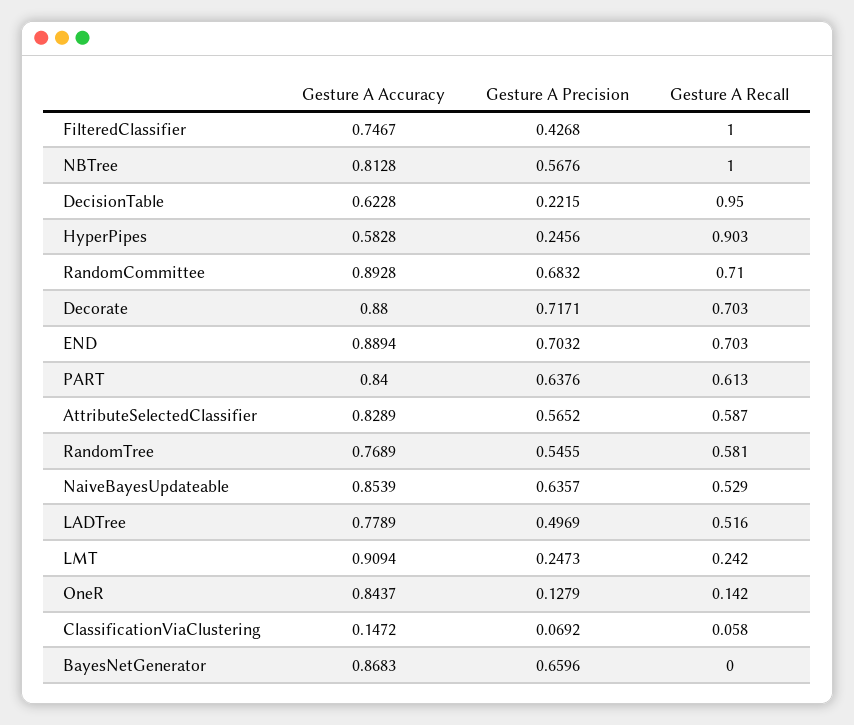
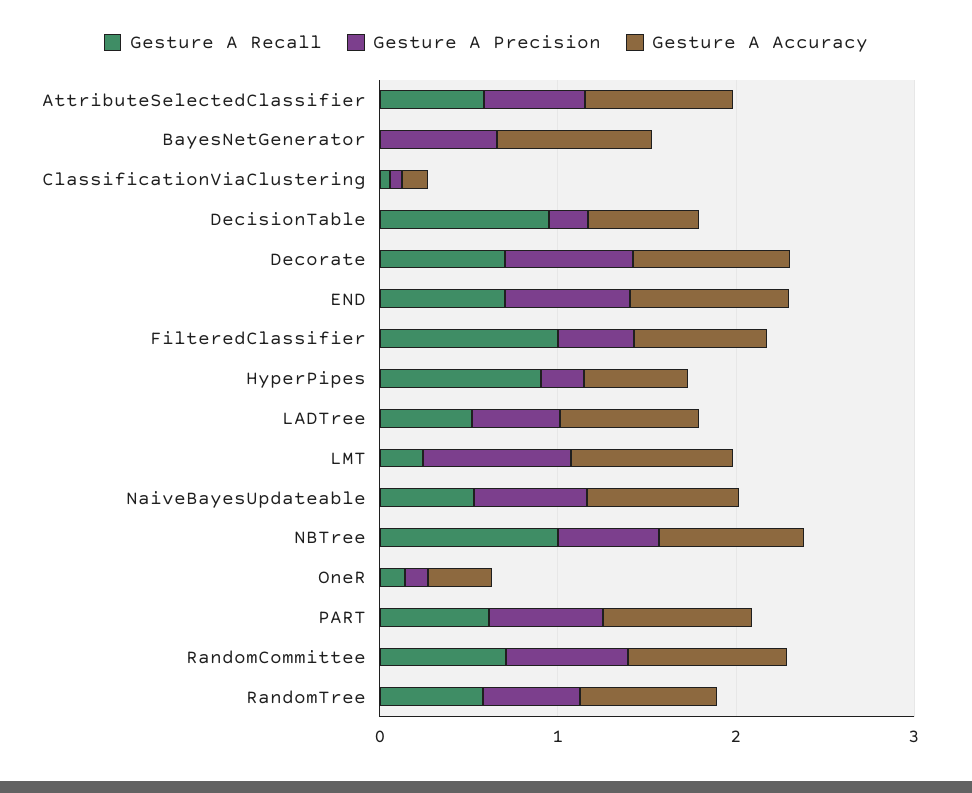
  {
    "Gesture A Accuracy": {
      "FilteredClassifier": 0.7467,
      "NBTree": 0.8128,
      "DecisionTable": 0.6228,
      "HyperPipes": 0.5828,
      "RandomCommittee": 0.8928,
      "Decorate": 0.88,
      "END": 0.8894,
      "PART": 0.84,
      "AttributeSelectedClassifier": 0.8289,
      "RandomTree": 0.7689,
      "NaiveBayesUpdateable": 0.8539,
      "LADTree": 0.7789,
      "LMT": 0.9094,
-     "OneR": 0.8437,
+     "OneR": 0.4,
      "ClassificationViaClustering": 0.1472,
      "BayesNetGenerator": 0.8683
    },
    "Gesture A Precision": {
      "FilteredClassifier": 0.4268,
      "NBTree": 0.5676,
      "DecisionTable": 0.2215,
      "HyperPipes": 0.2456,
      "RandomCommittee": 0.6832,
      "Decorate": 0.7171,
      "END": 0.7032,
      "PART": 0.6376,
      "AttributeSelectedClassifier": 0.5652,
      "RandomTree": 0.5455,
      "NaiveBayesUpdateable": 0.6357,
      "LADTree": 0.4969,
-     "LMT": 0.2473,
+     "LMT": 0.8,
      "OneR": 0.1279,
      "ClassificationViaClustering": 0.0692,
      "BayesNetGenerator": 0.6596
    },
    "Gesture A Recall": {
      "FilteredClassifier": 1,
      "NBTree": 1,
      "DecisionTable": 0.95,
      "HyperPipes": 0.903,
      "RandomCommittee": 0.71,
      "Decorate": 0.703,
      "END": 0.703,
      "PART": 0.613,
      "AttributeSelectedClassifier": 0.587,
      "RandomTree": 0.581,
      "NaiveBayesUpdateable": 0.529,
      "LADTree": 0.516,
      "LMT": 0.242,
      "OneR": 0.142,
      "ClassificationViaClustering": 0.058,
      "BayesNetGenerator": 0
    }
  }

